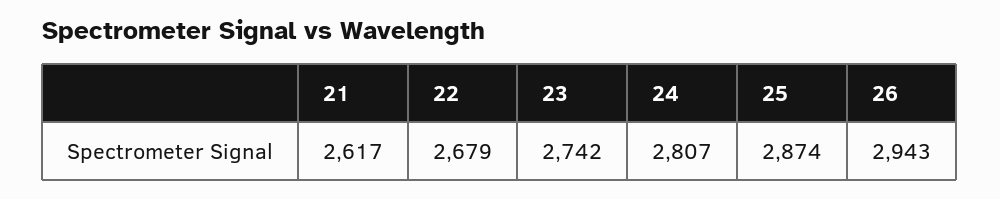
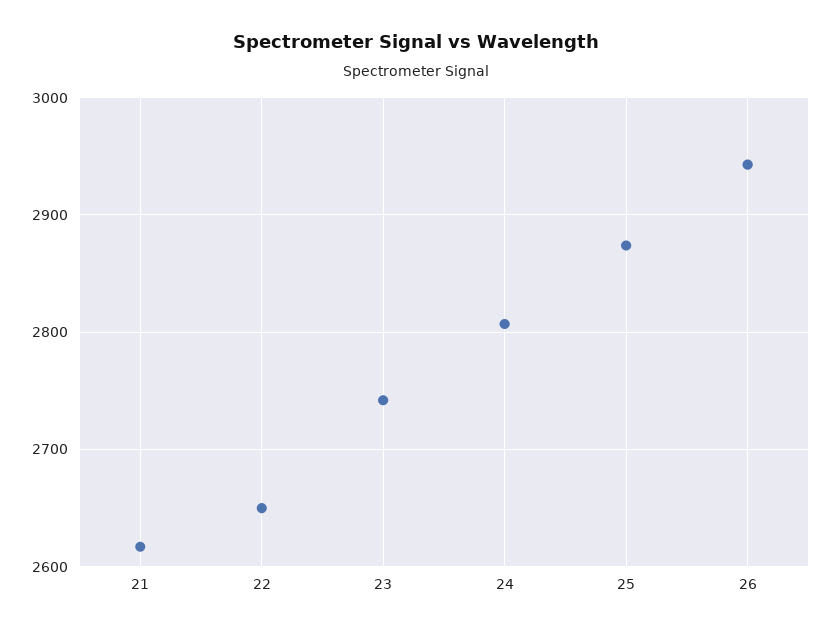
  {
    "21": 2617,
-   "22": 2679,
+   "22": 2650,
    "23": 2742,
    "24": 2807,
    "25": 2874,
    "26": 2943
  }

